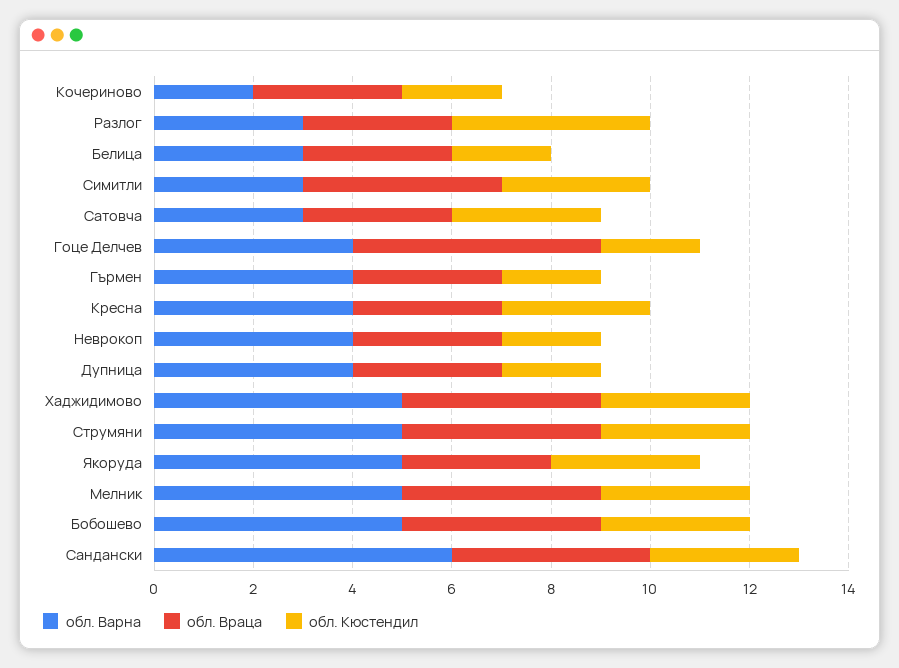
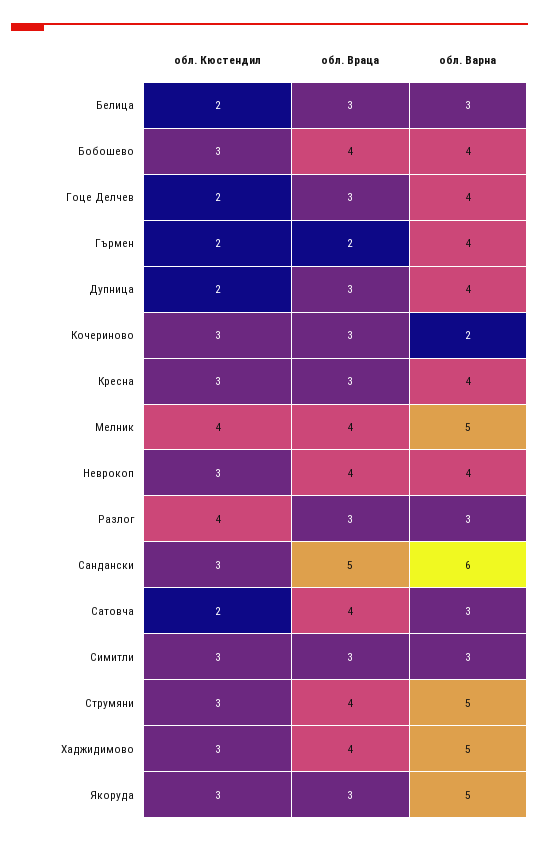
  {
    "обл. Варна": {
      "Кочериново": 2,
      "Разлог": 3,
      "Белица": 3,
      "Симитли": 3,
      "Сатовча": 3,
      "Гоце Делчев": 4,
      "Гърмен": 4,
      "Кресна": 4,
      "Неврокоп": 4,
      "Дупница": 4,
      "Хаджидимово": 5,
      "Струмяни": 5,
      "Якоруда": 5,
      "Мелник": 5,
-     "Бобошево": 5,
+     "Бобошево": 4,
      "Сандански": 6
    },
    "обл. Враца": {
      "Кочериново": 3,
      "Разлог": 3,
      "Белица": 3,
-     "Симитли": 4,
+     "Симитли": 3,
-     "Сатовча": 3,
+     "Сатовча": 4,
-     "Гоце Делчев": 5,
+     "Гоце Делчев": 3,
-     "Гърмен": 3,
+     "Гърмен": 2,
      "Кресна": 3,
-     "Неврокоп": 3,
+     "Неврокоп": 4,
      "Дупница": 3,
      "Хаджидимово": 4,
      "Струмяни": 4,
      "Якоруда": 3,
      "Мелник": 4,
      "Бобошево": 4,
-     "Сандански": 4
+     "Сандански": 5
    },
    "обл. Кюстендил": {
-     "Кочериново": 2,
+     "Кочериново": 3,
      "Разлог": 4,
      "Белица": 2,
      "Симитли": 3,
-     "Сатовча": 3,
+     "Сатовча": 2,
      "Гоце Делчев": 2,
      "Гърмен": 2,
      "Кресна": 3,
-     "Неврокоп": 2,
+     "Неврокоп": 3,
      "Дупница": 2,
      "Хаджидимово": 3,
      "Струмяни": 3,
      "Якоруда": 3,
-     "Мелник": 3,
+     "Мелник": 4,
      "Бобошево": 3,
      "Сандански": 3
    }
  }

